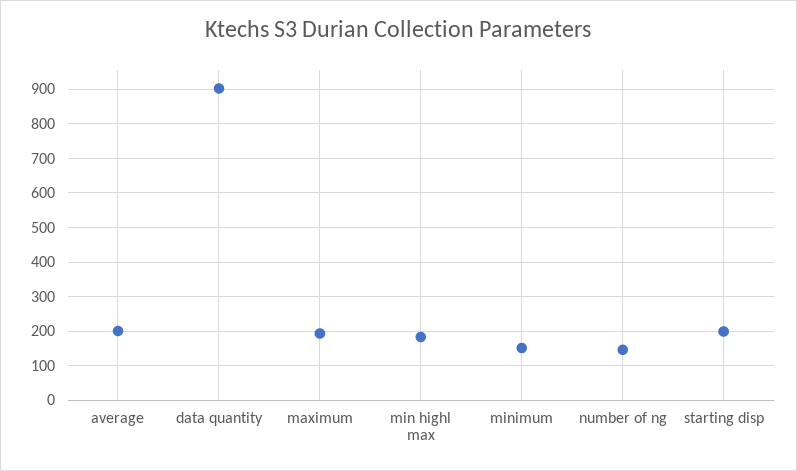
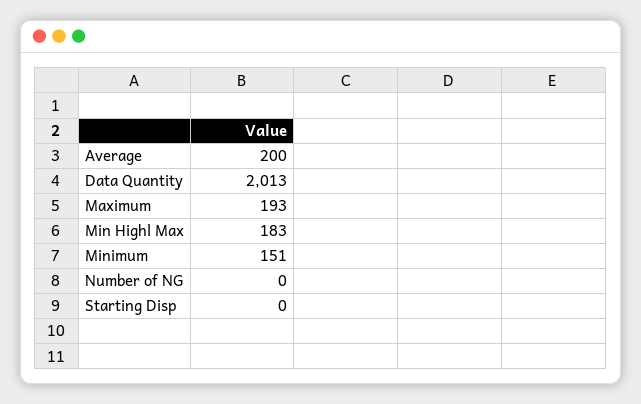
  {
    "average": 200,
-   "data quantity": 900,
+   "data quantity": 2013,
    "maximum": 193,
    "min highl max": 183,
    "minimum": 151,
-   "number of ng": 140,
+   "number of ng": 0,
-   "starting disp": 200
+   "starting disp": 0
  }

